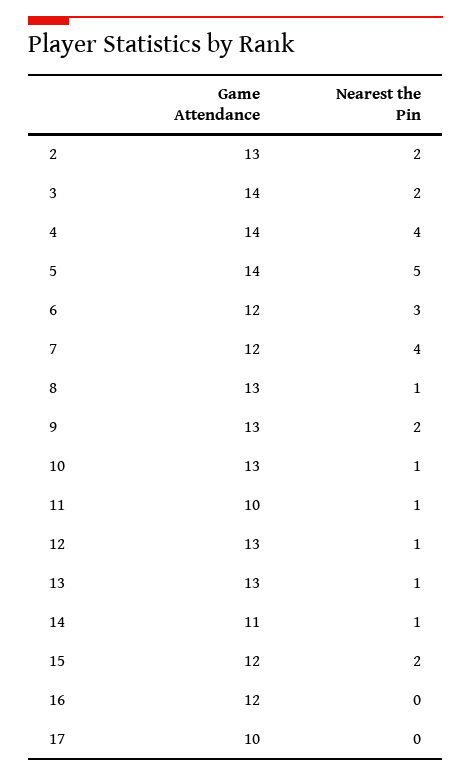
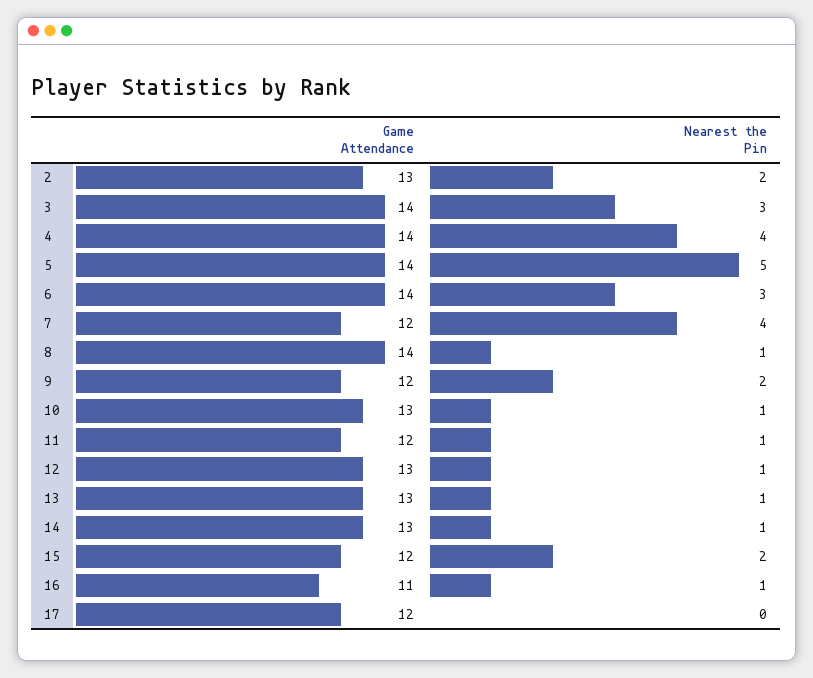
  {
    "Game Attendance": {
      "2": 13,
      "3": 14,
      "4": 14,
      "5": 14,
-     "6": 12,
+     "6": 14,
      "7": 12,
-     "8": 13,
+     "8": 14,
-     "9": 13,
+     "9": 12,
      "10": 13,
-     "11": 10,
+     "11": 12,
      "12": 13,
      "13": 13,
-     "14": 11,
+     "14": 13,
      "15": 12,
-     "16": 12,
+     "16": 11,
-     "17": 10
+     "17": 12
    },
    "Nearest the Pin": {
      "2": 2,
-     "3": 2,
+     "3": 3,
      "4": 4,
      "5": 5,
      "6": 3,
      "7": 4,
      "8": 1,
      "9": 2,
      "10": 1,
      "11": 1,
      "12": 1,
      "13": 1,
      "14": 1,
      "15": 2,
-     "16": 0,
+     "16": 1,
      "17": 0
    }
  }

